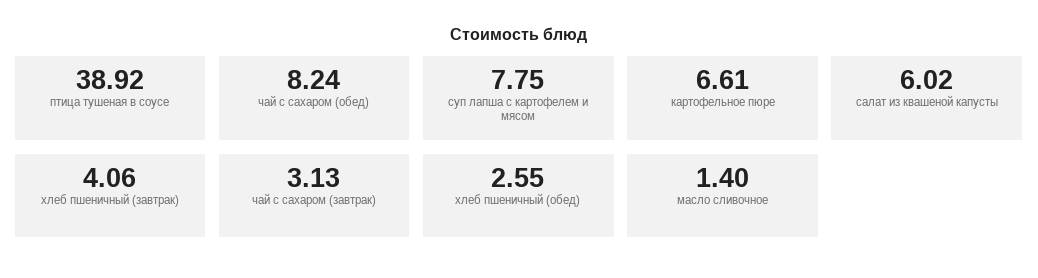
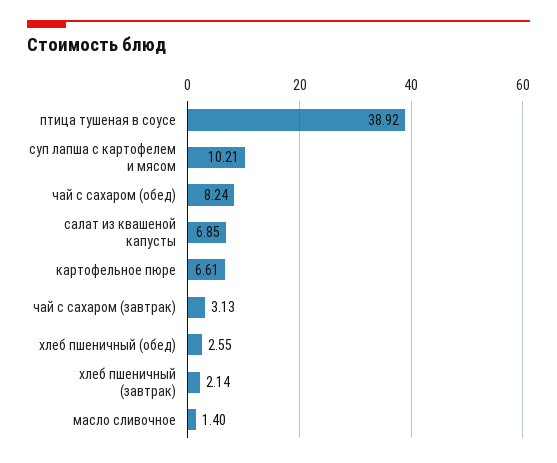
  {
    "птица тушеная в соусе": 38.92,
    "чай с сахаром (обед)": 8.24,
-   "суп лапша с картофелем и мясом": 7.75,
+   "суп лапша с картофелем и мясом": 10.21,
    "картофельное пюре": 6.61,
-   "салат из квашеной капусты": 6.02,
+   "салат из квашеной капусты": 6.85,
-   "хлеб пшеничный (завтрак)": 4.06,
+   "хлеб пшеничный (завтрак)": 2.14,
    "чай с сахаром (завтрак)": 3.13,
    "хлеб пшеничный (обед)": 2.55,
    "масло сливочное": 1.4
  }

